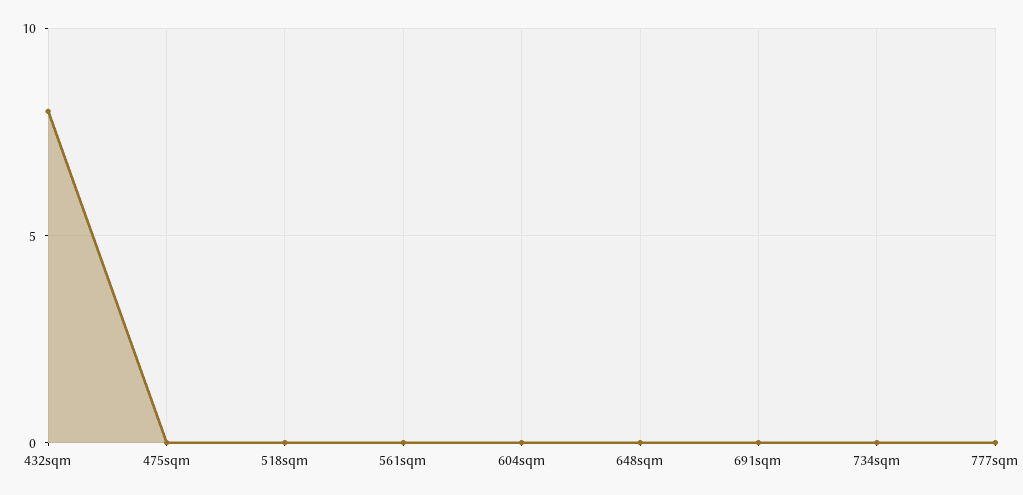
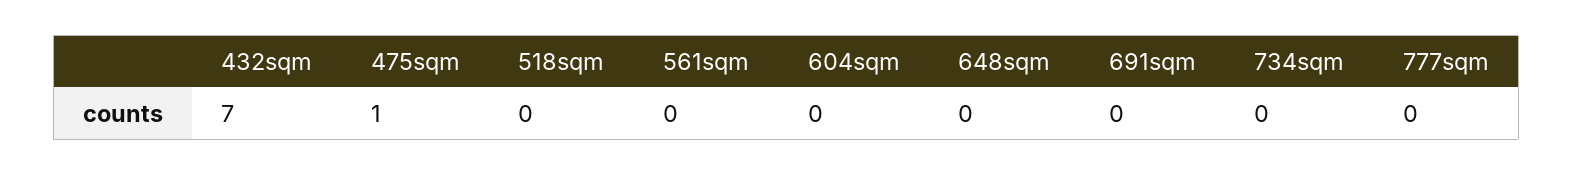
  {
-   "432sqm": 8,
+   "432sqm": 7,
-   "475sqm": 0,
+   "475sqm": 1,
    "518sqm": 0,
    "561sqm": 0,
    "604sqm": 0,
    "648sqm": 0,
    "691sqm": 0,
    "734sqm": 0,
    "777sqm": 0
  }

